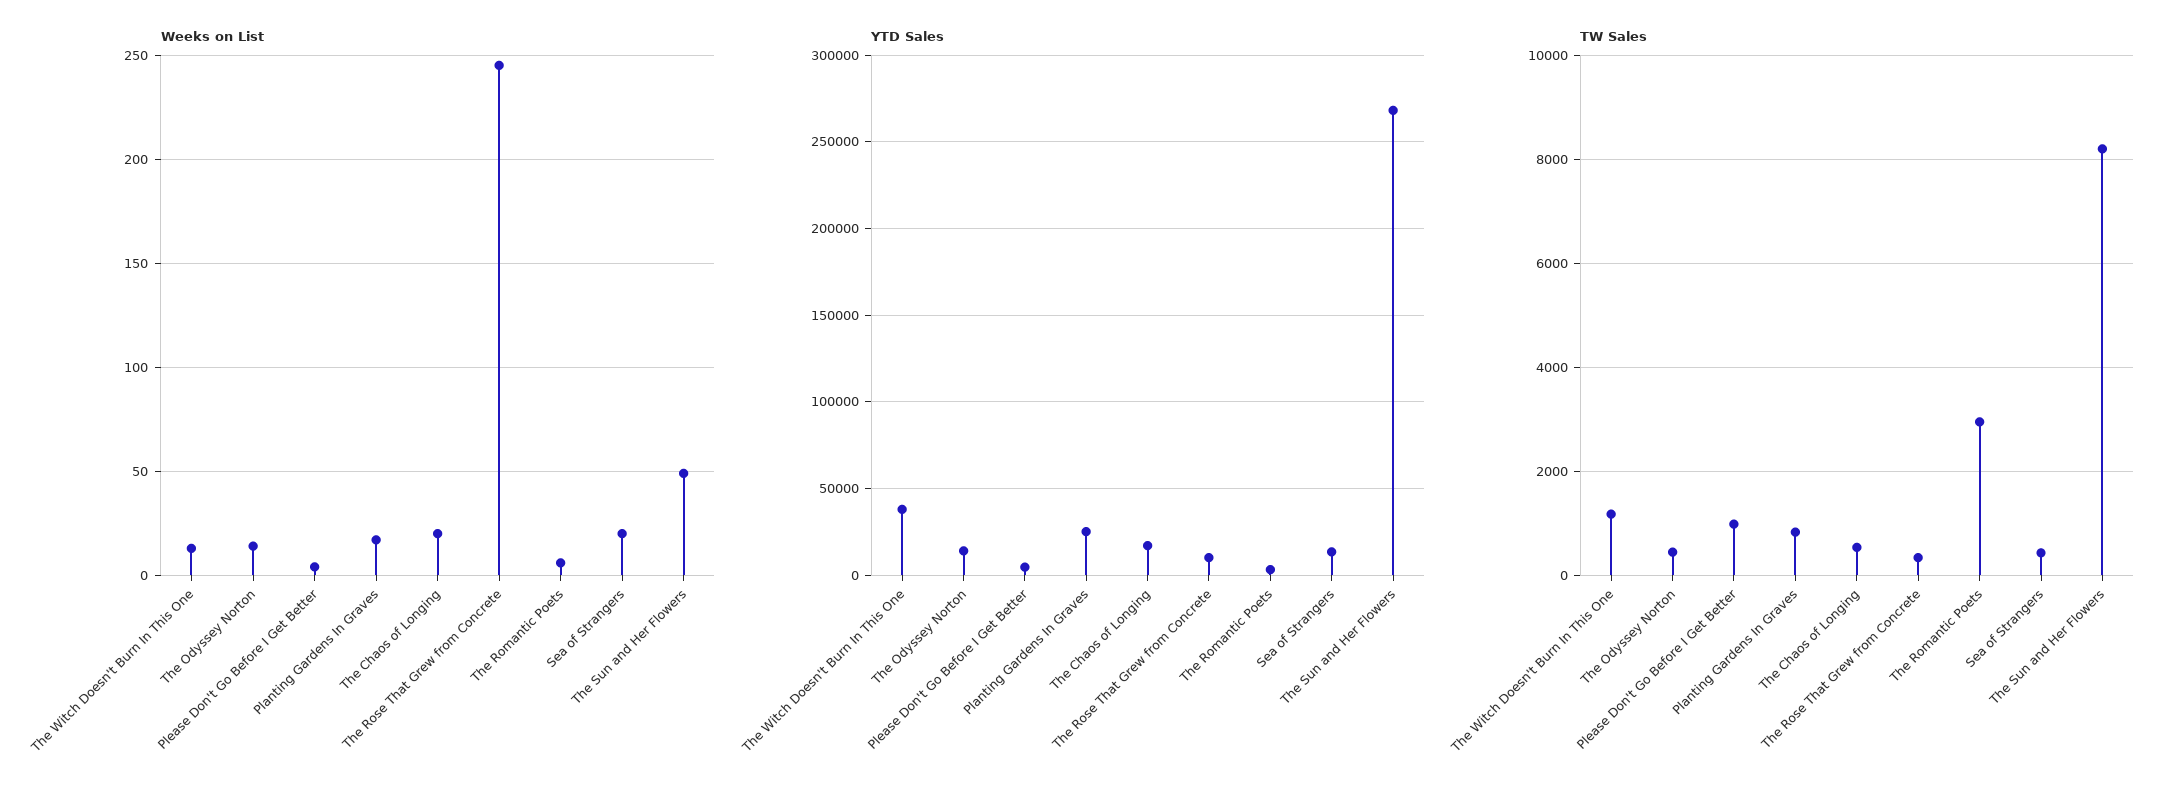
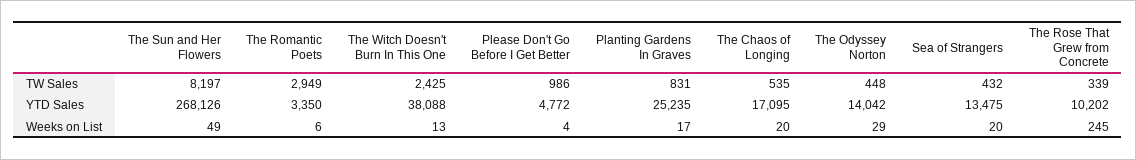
  {
    "Weeks on List": {
      "The Witch Doesn't Burn In This One": 13,
-     "The Odyssey Norton": 15,
+     "The Odyssey Norton": 29,
      "Please Don't Go Before I Get Better": 4,
      "Planting Gardens In Graves": 17,
      "The Chaos of Longing": 20,
      "The Rose That Grew from Concrete": 245,
      "The Romantic Poets": 6,
      "Sea of Strangers": 20,
      "The Sun and Her Flowers": 49
    },
    "YTD Sales": {
      "The Witch Doesn't Burn In This One": 38088,
      "The Odyssey Norton": 14042,
      "Please Don't Go Before I Get Better": 4772,
      "Planting Gardens In Graves": 25235,
      "The Chaos of Longing": 17095,
      "The Rose That Grew from Concrete": 10202,
      "The Romantic Poets": 3350,
      "Sea of Strangers": 13475,
      "The Sun and Her Flowers": 268126
    },
    "TW Sales": {
-     "The Witch Doesn't Burn In This One": 1200,
+     "The Witch Doesn't Burn In This One": 2425,
      "The Odyssey Norton": 448,
      "Please Don't Go Before I Get Better": 986,
      "Planting Gardens In Graves": 831,
      "The Chaos of Longing": 535,
      "The Rose That Grew from Concrete": 339,
      "The Romantic Poets": 2949,
      "Sea of Strangers": 432,
      "The Sun and Her Flowers": 8197
    }
  }

